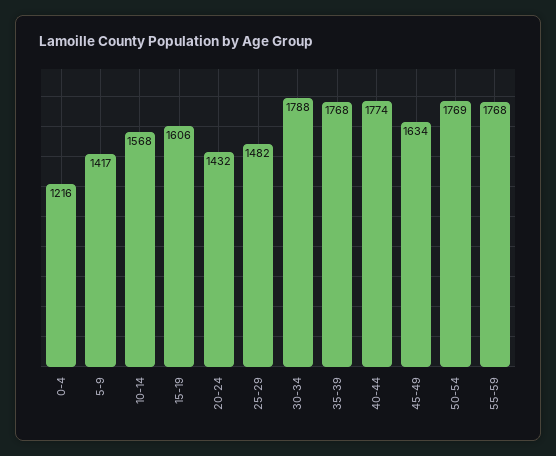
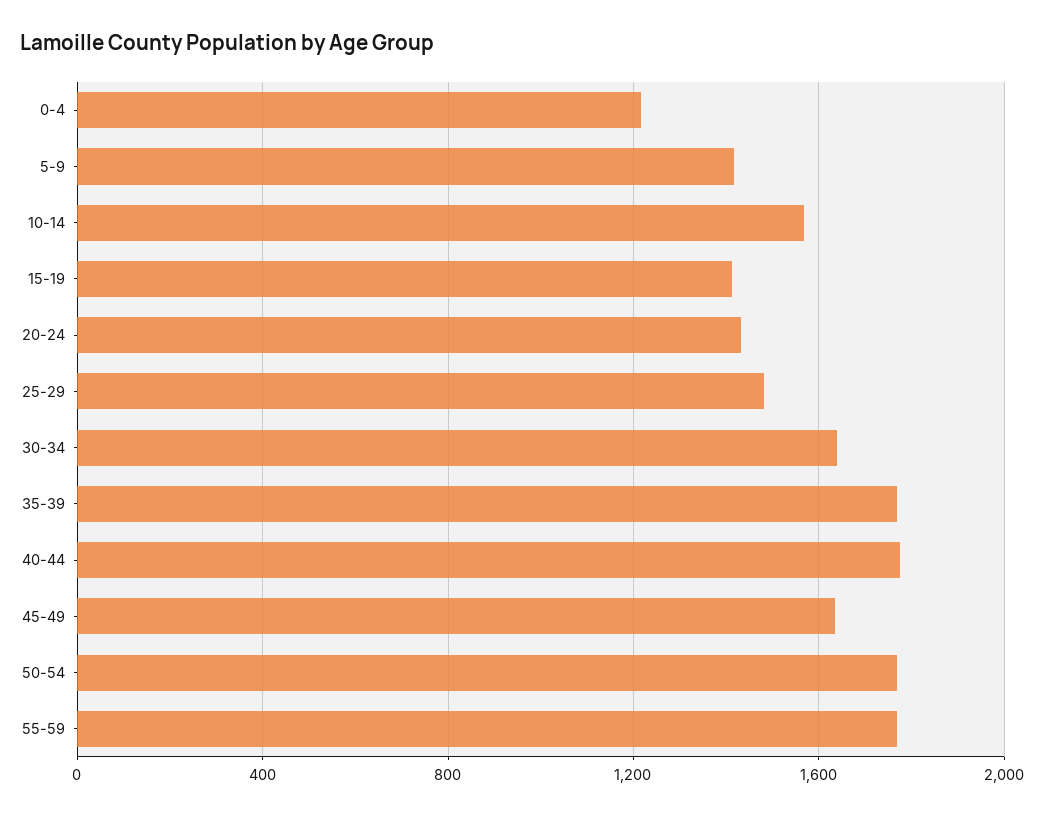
  {
    "0-4": 1216,
    "5-9": 1417,
    "10-14": 1568,
-   "15-19": 1606,
+   "15-19": 1400,
    "20-24": 1432,
    "25-29": 1482,
-   "30-34": 1788,
+   "30-34": 1650,
    "35-39": 1768,
    "40-44": 1774,
    "45-49": 1634,
    "50-54": 1769,
    "55-59": 1768
  }

